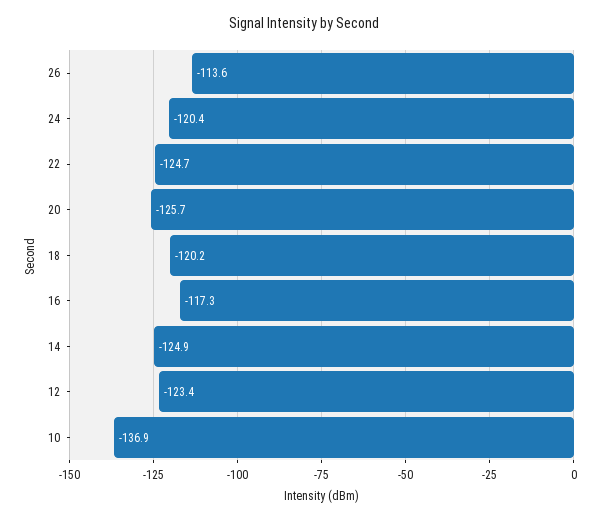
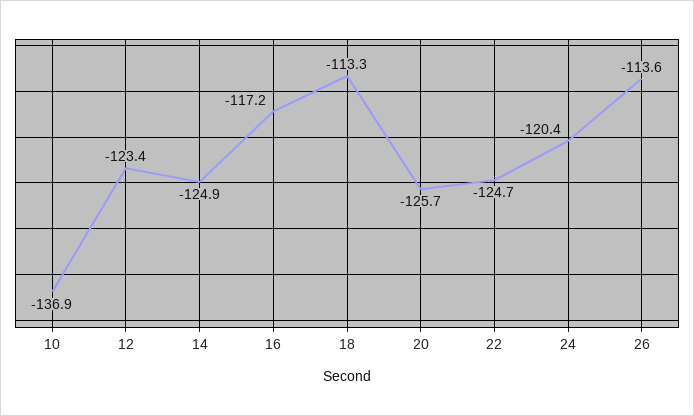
  {
    "26": -113.6,
    "24": -120.4,
    "22": -124.7,
    "20": -125.7,
-   "18": -120.2,
+   "18": -113.3,
-   "16": -117.3,
+   "16": -117.2,
    "14": -124.9,
    "12": -123.4,
    "10": -136.9
  }

